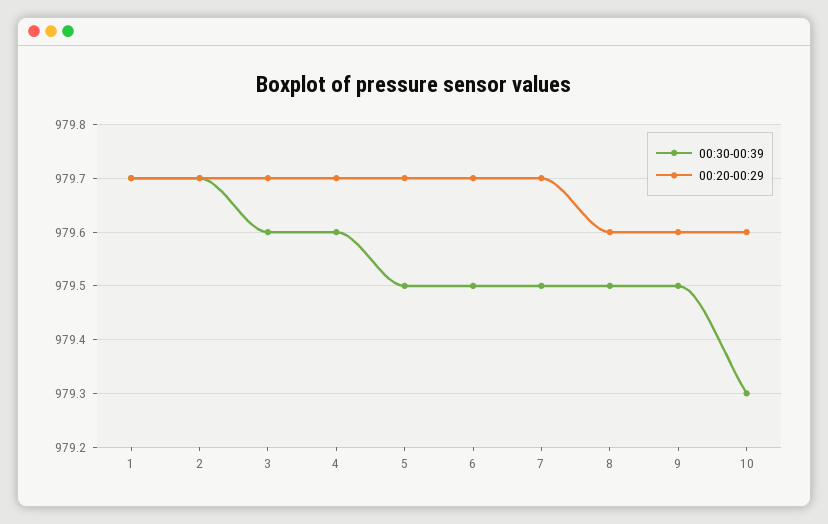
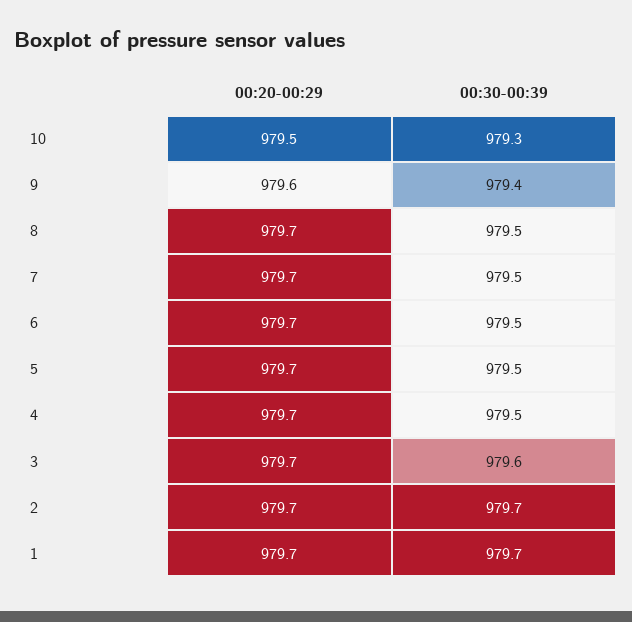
  {
    "00:30-00:39": {
      "1": 979.7,
      "2": 979.7,
      "3": 979.6,
-     "4": 979.6,
+     "4": 979.5,
      "5": 979.5,
      "6": 979.5,
      "7": 979.5,
      "8": 979.5,
-     "9": 979.5,
+     "9": 979.4,
      "10": 979.3
    },
    "00:20-00:29": {
      "1": 979.7,
      "2": 979.7,
      "3": 979.7,
      "4": 979.7,
      "5": 979.7,
      "6": 979.7,
      "7": 979.7,
-     "8": 979.6,
+     "8": 979.7,
      "9": 979.6,
-     "10": 979.6
+     "10": 979.5
    }
  }

